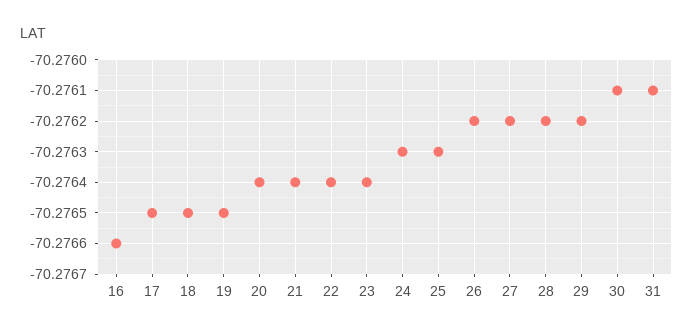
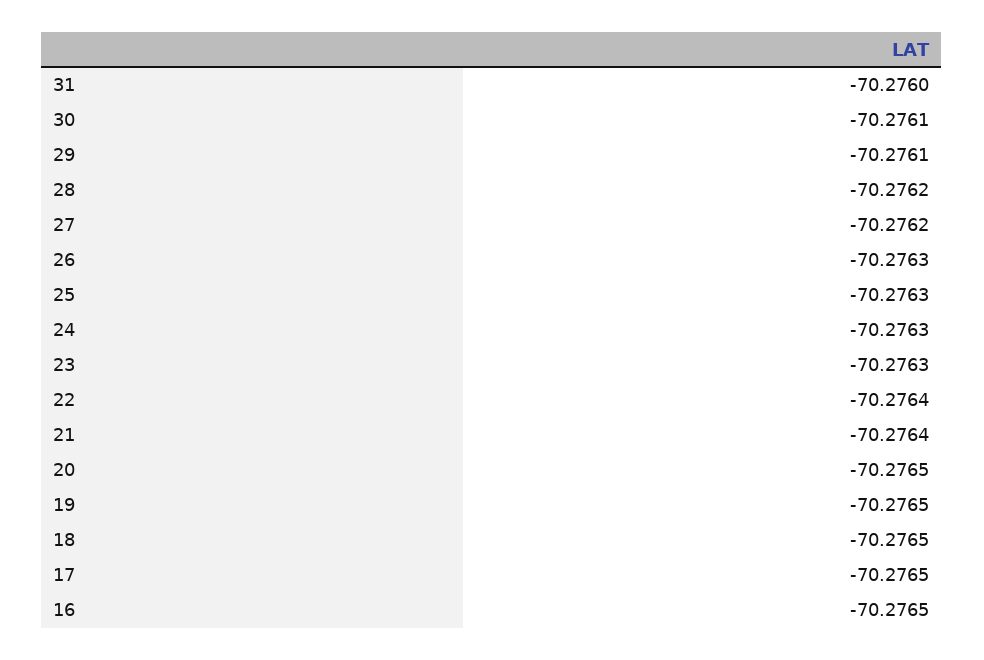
  {
-   "16": -70.2766,
+   "16": -70.2765,
    "17": -70.2765,
    "18": -70.2765,
    "19": -70.2765,
-   "20": -70.2764,
+   "20": -70.2765,
    "21": -70.2764,
    "22": -70.2764,
-   "23": -70.2764,
+   "23": -70.2763,
    "24": -70.2763,
    "25": -70.2763,
-   "26": -70.2762,
+   "26": -70.2763,
    "27": -70.2762,
    "28": -70.2762,
-   "29": -70.2762,
+   "29": -70.2761,
    "30": -70.2761,
-   "31": -70.2761
+   "31": -70.276
  }

